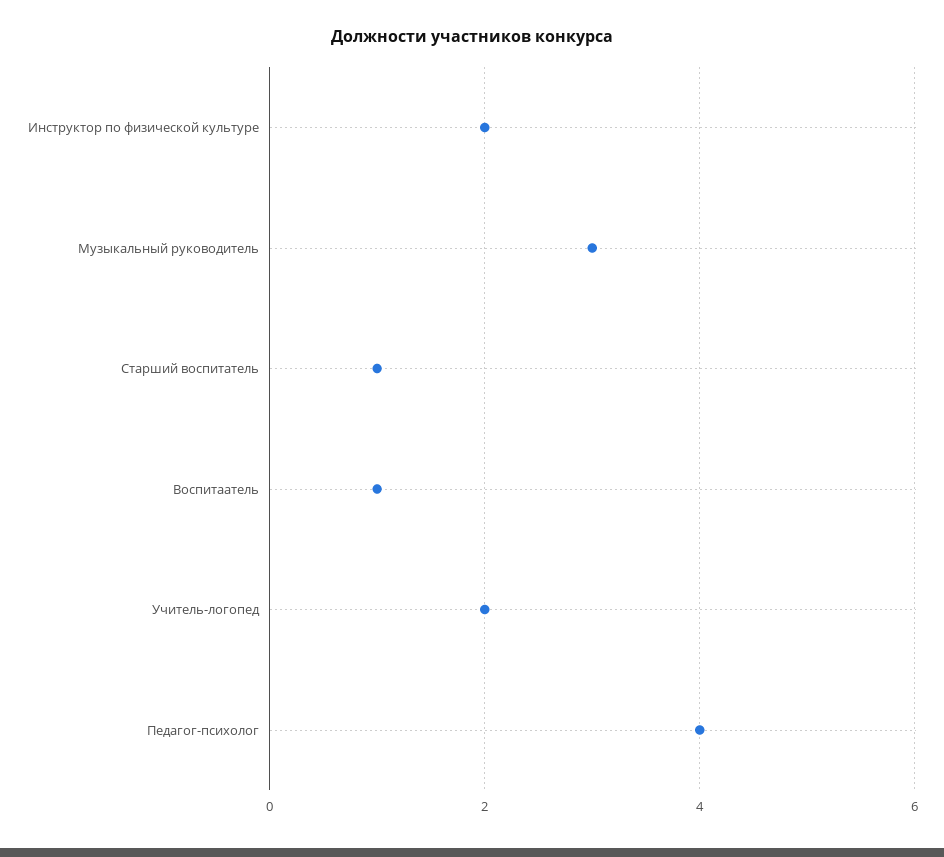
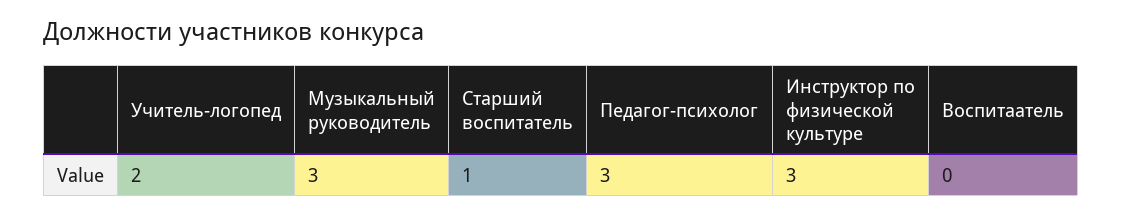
  {
-   "Инструктор по физической культуре": 2,
+   "Инструктор по физической культуре": 3,
    "Музыкальный руководитель": 3,
    "Старший воспитатель": 1,
-   "Воспитаатель": 1,
+   "Воспитаатель": 0,
    "Учитель-логопед": 2,
-   "Педагог-психолог": 4
+   "Педагог-психолог": 3
  }

